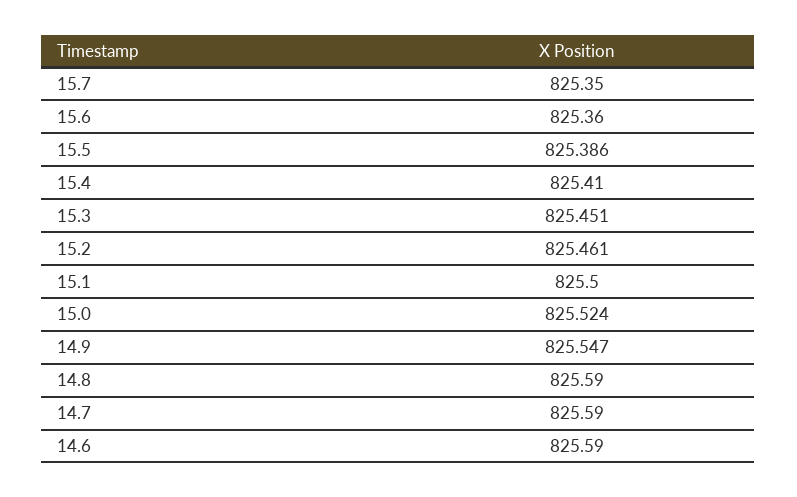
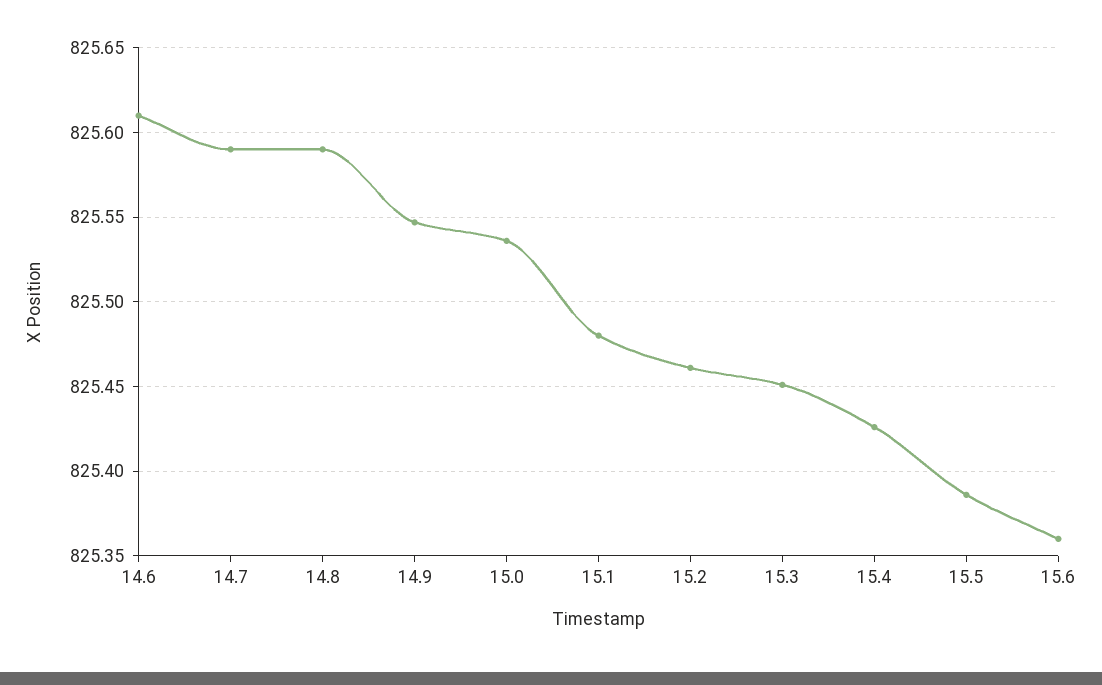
  {
-   "15.7": 825.35,
    "15.6": 825.36,
    "15.5": 825.386,
-   "15.4": 825.41,
+   "15.4": 825.425,
    "15.3": 825.451,
    "15.2": 825.461,
-   "15.1": 825.5,
+   "15.1": 825.48,
-   "15.0": 825.524,
+   "15.0": 825.535,
    "14.9": 825.547,
    "14.8": 825.59,
    "14.7": 825.59,
-   "14.6": 825.59
+   "14.6": 825.61
  }

